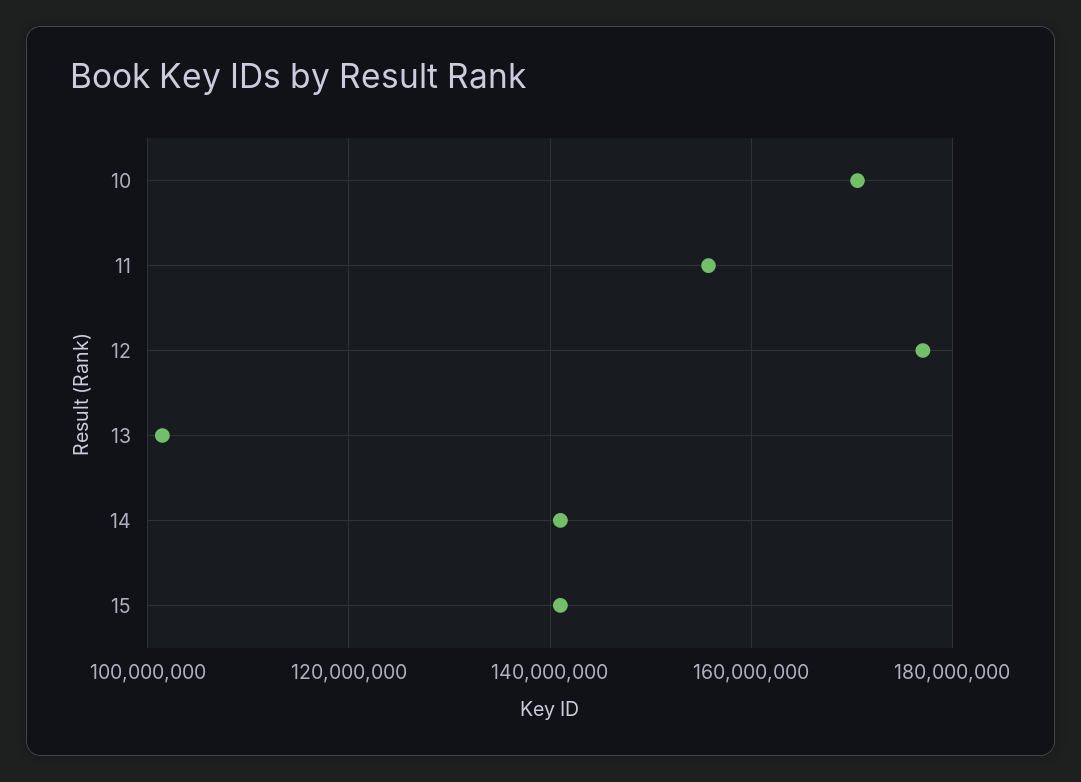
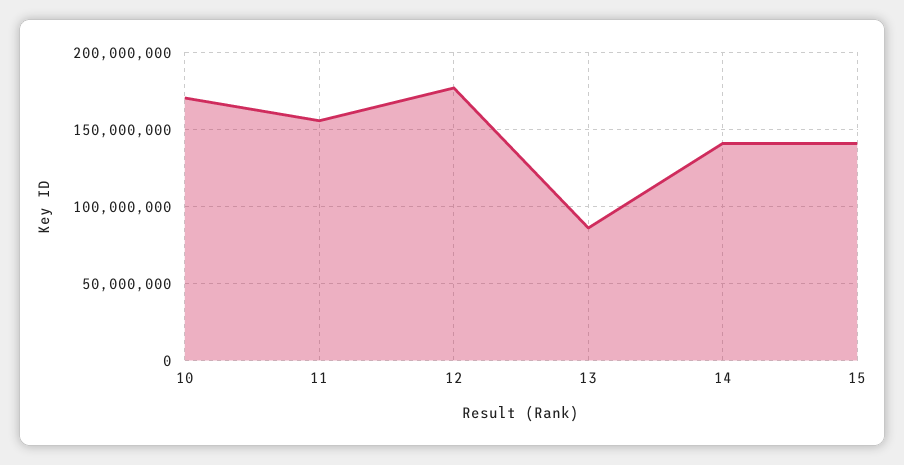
  {
    "10": 170000000,
    "11": 156000000,
    "12": 178000000,
-   "13": 102000000,
+   "13": 85000000,
    "14": 142000000,
    "15": 142000000
  }

